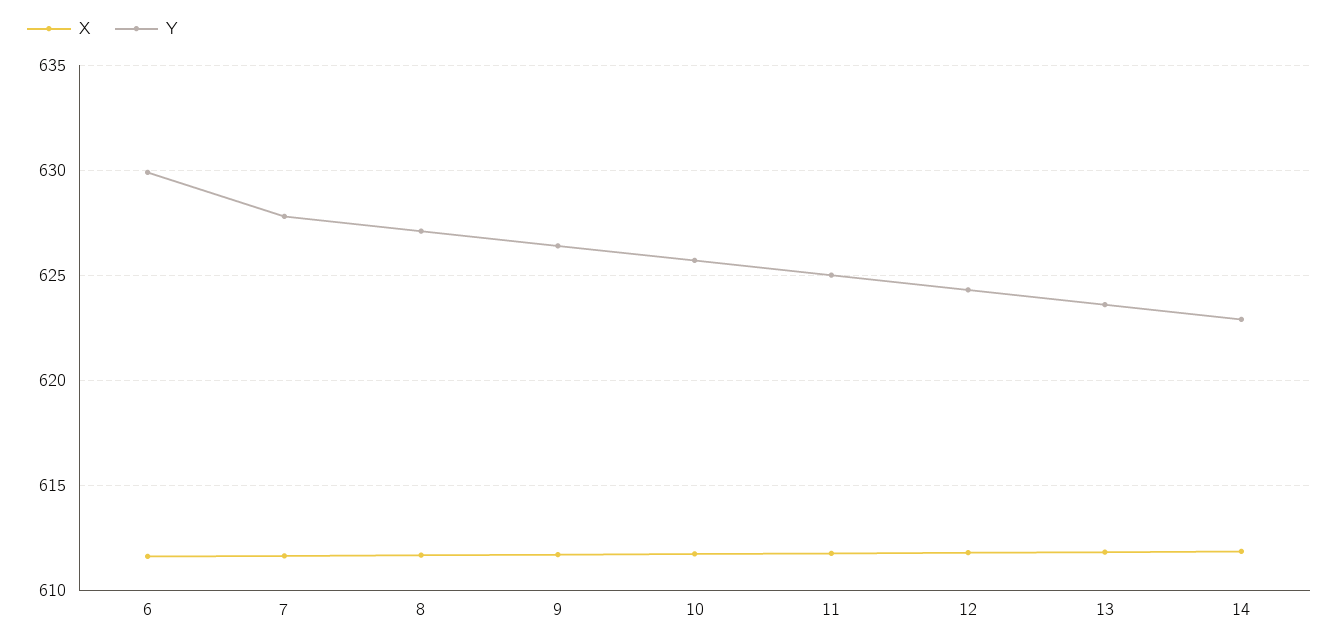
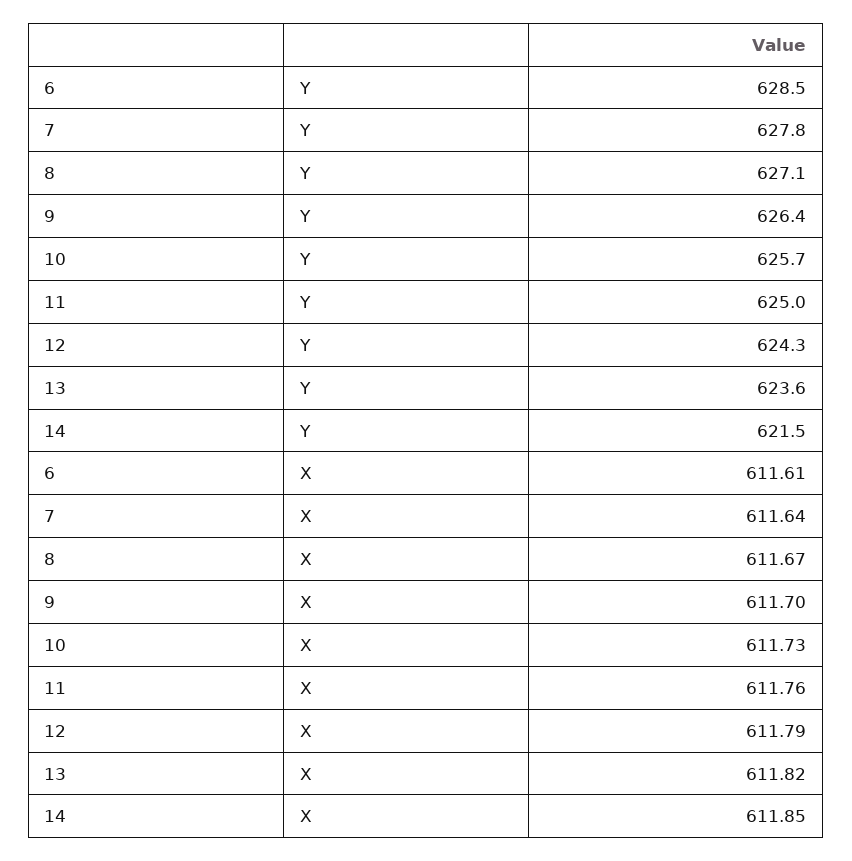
  {
    "X": {
      "6": 611.61,
      "7": 611.64,
      "8": 611.67,
      "9": 611.7,
      "10": 611.73,
      "11": 611.76,
      "12": 611.79,
      "13": 611.82,
      "14": 611.85
    },
    "Y": {
-     "6": 630,
+     "6": 628.5,
      "7": 627.8,
      "8": 627.1,
      "9": 626.4,
      "10": 625.7,
      "11": 625,
      "12": 624.3,
      "13": 623.6,
-     "14": 623
+     "14": 621.5
    }
  }

